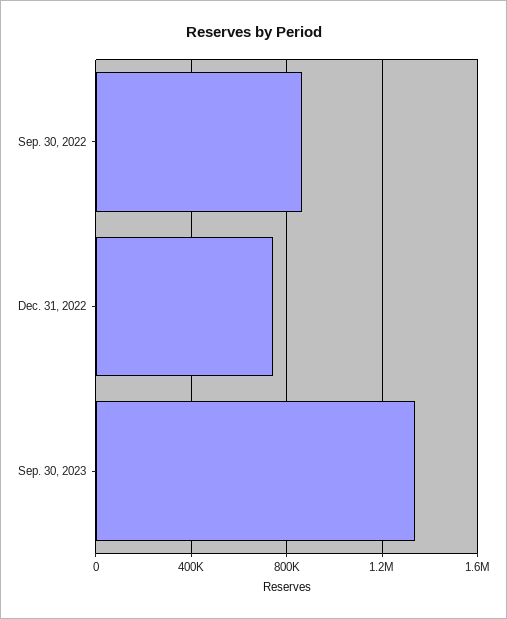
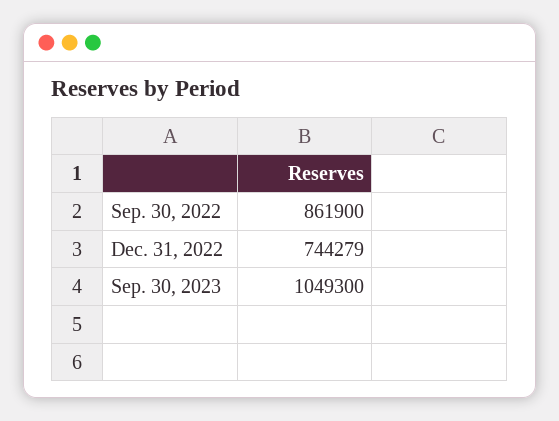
  {
    "Sep. 30, 2022": 861900,
    "Dec. 31, 2022": 744279,
-   "Sep. 30, 2023": 1350000
+   "Sep. 30, 2023": 1049300
  }

